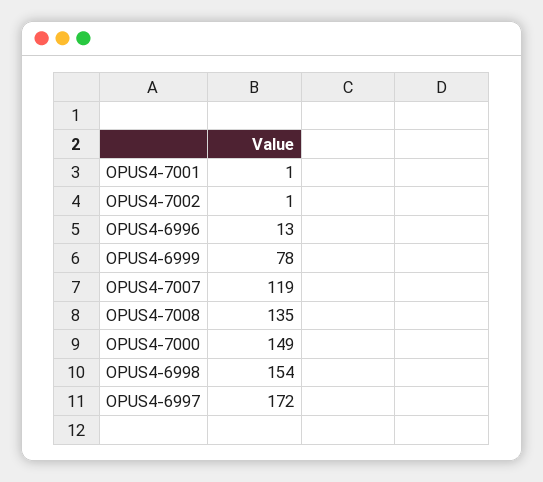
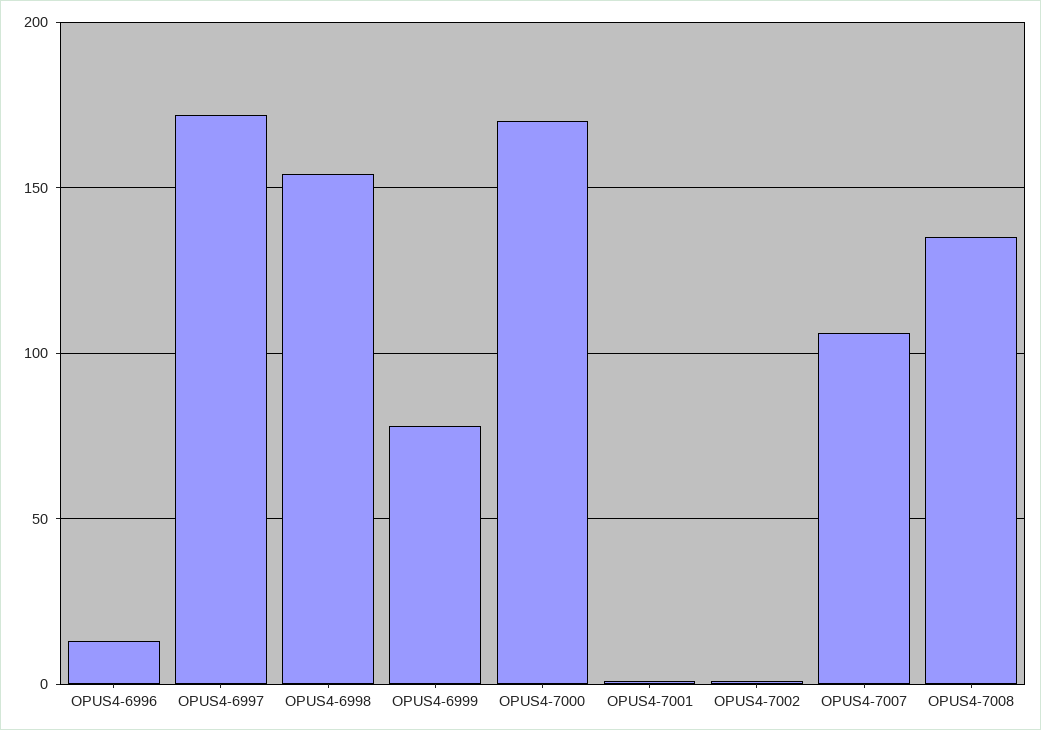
  {
    "OPUS4-7001": 1,
    "OPUS4-7002": 1,
    "OPUS4-6996": 13,
    "OPUS4-6999": 78,
-   "OPUS4-7007": 119,
+   "OPUS4-7007": 105,
    "OPUS4-7008": 135,
-   "OPUS4-7000": 149,
+   "OPUS4-7000": 170,
    "OPUS4-6998": 154,
    "OPUS4-6997": 172
  }

